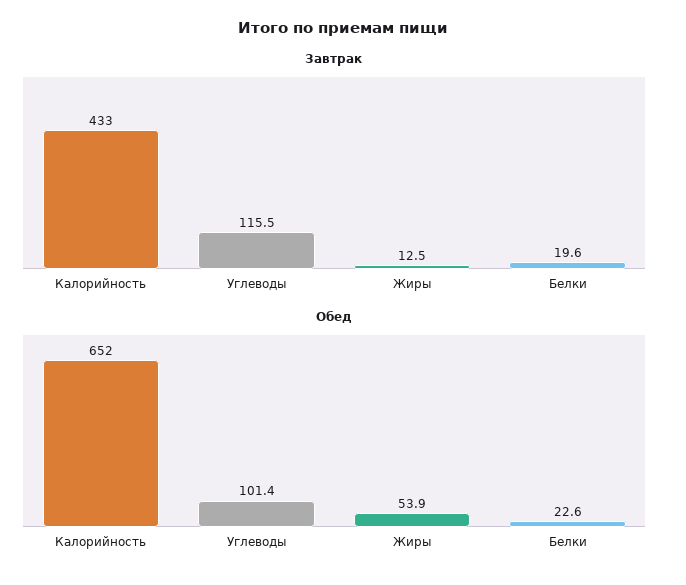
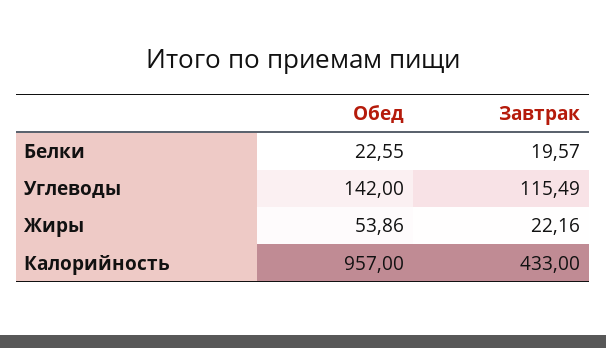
  {
    "Завтрак": {
      "Калорийность": 433,
      "Углеводы": 115.49,
-     "Жиры": 12.5,
+     "Жиры": 22.16,
      "Белки": 19.57
    },
    "Обед": {
-     "Калорийность": 652,
+     "Калорийность": 957,
-     "Углеводы": 101.4,
+     "Углеводы": 142,
      "Жиры": 53.86,
      "Белки": 22.55
    }
  }

